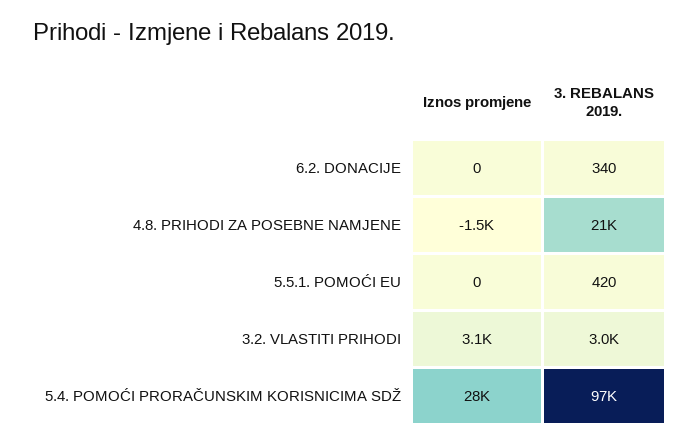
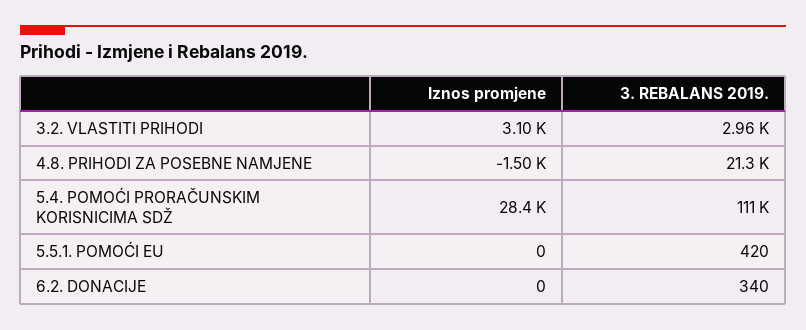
  {
    "Iznos promjene": {
      "6.2. DONACIJE": 0,
      "4.8. PRIHODI ZA POSEBNE NAMJENE": -1500,
      "5.5.1. POMOĆI EU": 0,
      "3.2. VLASTITI PRIHODI": 3100,
      "5.4. POMOĆI PRORAČUNSKIM KORISNICIMA SDŽ": 28400
    },
    "3. REBALANS 2019.": {
      "6.2. DONACIJE": 340,
      "4.8. PRIHODI ZA POSEBNE NAMJENE": 21300,
      "5.5.1. POMOĆI EU": 420,
      "3.2. VLASTITI PRIHODI": 2960,
-     "5.4. POMOĆI PRORAČUNSKIM KORISNICIMA SDŽ": 97000
+     "5.4. POMOĆI PRORAČUNSKIM KORISNICIMA SDŽ": 111000
    }
  }

